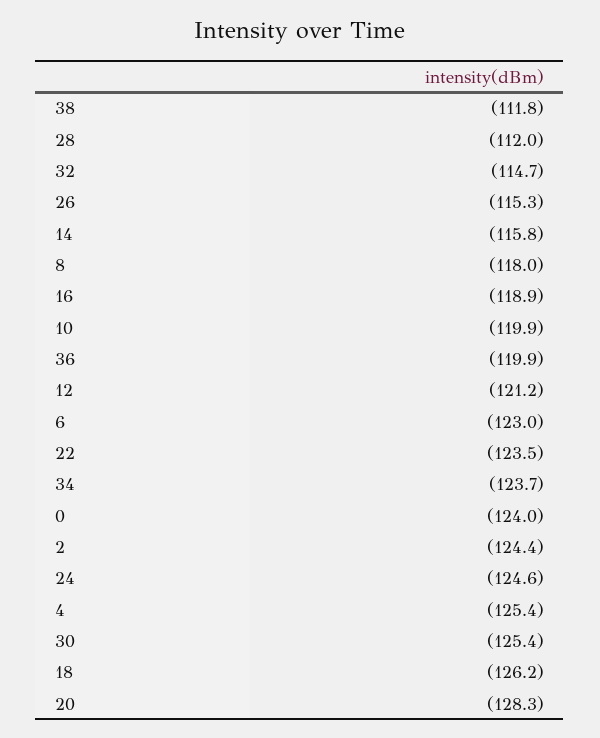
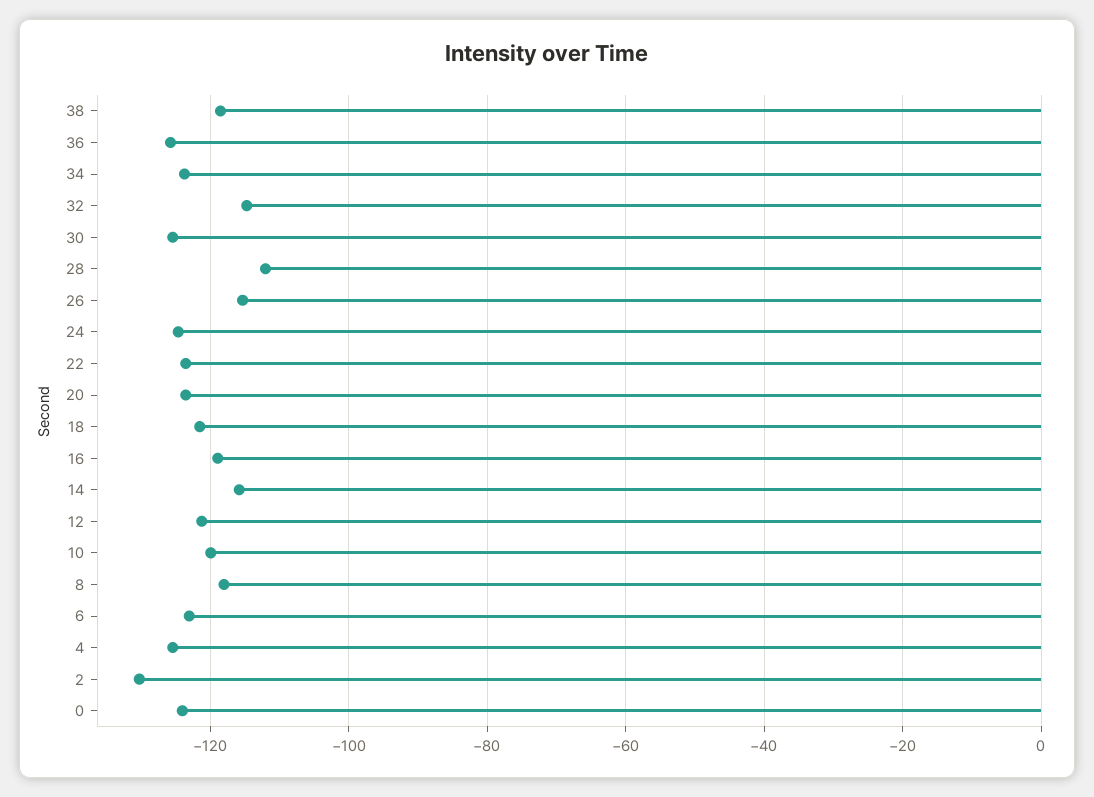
  {
-   "38": -111.8,
+   "38": -118,
    "28": -112,
    "32": -114.7,
    "26": -115.3,
    "14": -115.8,
    "8": -118,
    "16": -118.9,
    "10": -119.9,
-   "36": -119.9,
+   "36": -126,
    "12": -121.2,
    "6": -123,
    "22": -123.5,
    "34": -123.7,
    "0": -124,
-   "2": -124.4,
+   "2": -130,
    "24": -124.6,
    "4": -125.4,
    "30": -125.4,
-   "18": -126.2,
+   "18": -122,
-   "20": -128.3
+   "20": -124
  }

